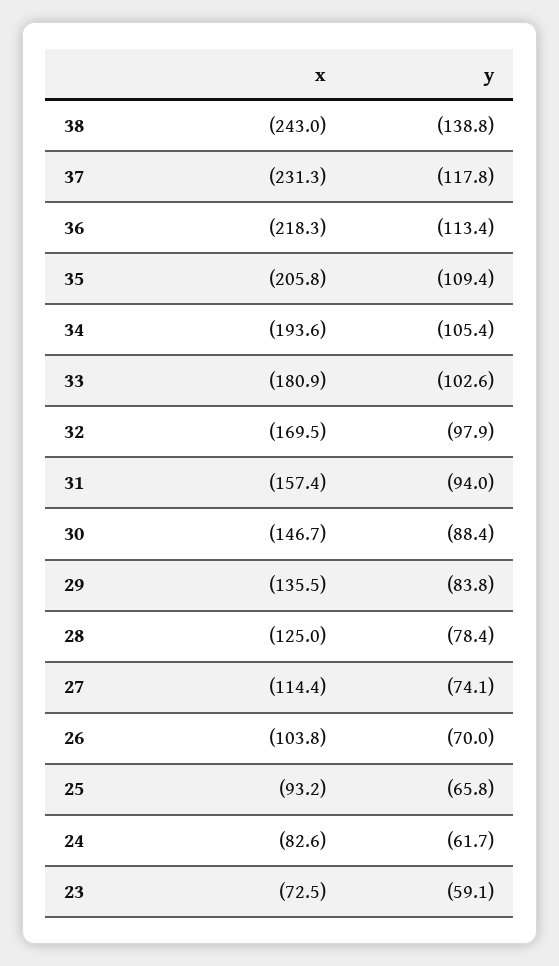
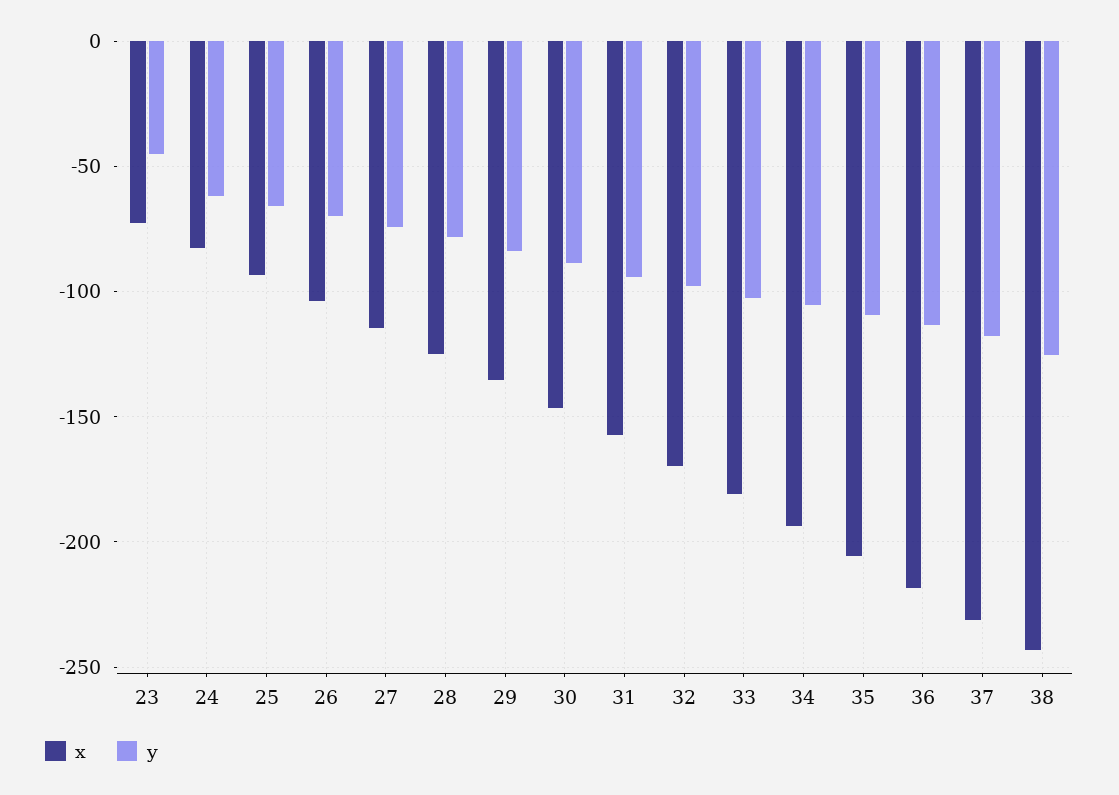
  {
    "x": {
      "38": -243,
      "37": -231.3,
      "36": -218.3,
      "35": -205.8,
      "34": -193.6,
      "33": -180.9,
      "32": -169.5,
      "31": -157.4,
      "30": -146.7,
      "29": -135.5,
      "28": -125,
      "27": -114.4,
      "26": -103.8,
      "25": -93.2,
      "24": -82.6,
      "23": -72.5
    },
    "y": {
-     "38": -138.8,
+     "38": -125,
      "37": -117.8,
      "36": -113.4,
      "35": -109.4,
      "34": -105.4,
      "33": -102.6,
      "32": -97.9,
      "31": -94,
      "30": -88.4,
      "29": -83.8,
      "28": -78.4,
      "27": -74.1,
      "26": -70,
      "25": -65.8,
      "24": -61.7,
-     "23": -59.1
+     "23": -45
    }
  }

